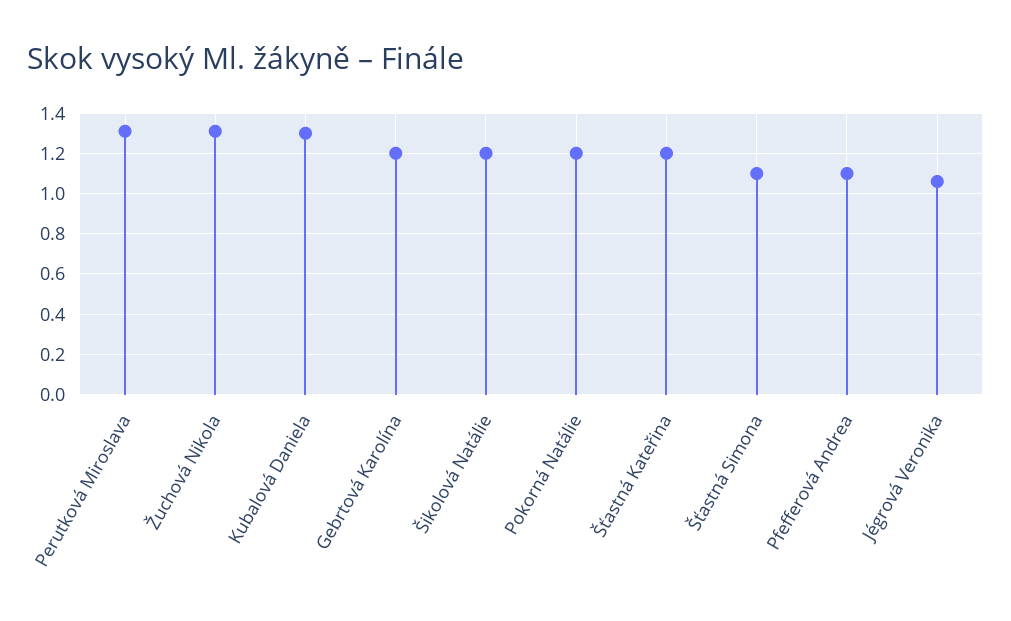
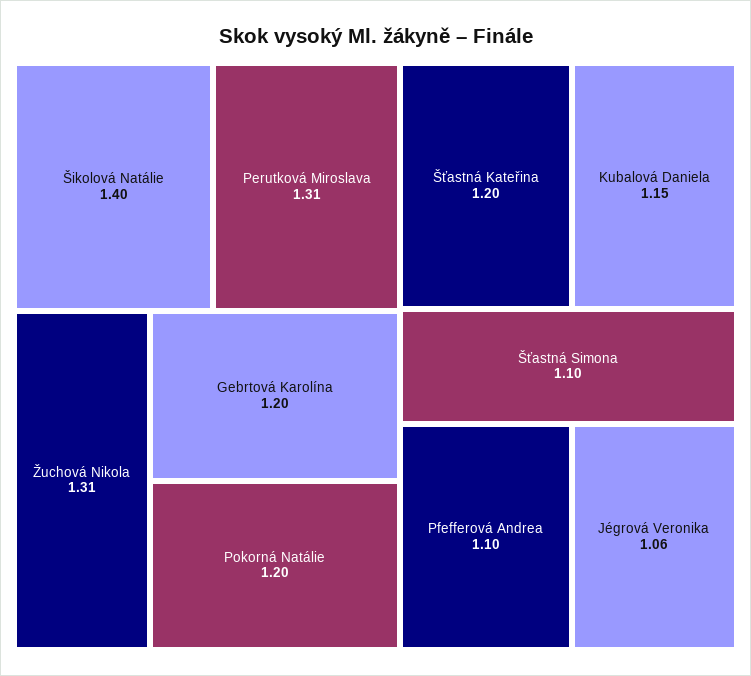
  {
    "Perutková Miroslava": 1.31,
    "Žuchová Nikola": 1.31,
-   "Kubalová Daniela": 1.3,
+   "Kubalová Daniela": 1.15,
    "Gebrtová Karolína": 1.2,
-   "Šikolová Natálie": 1.2,
+   "Šikolová Natálie": 1.4,
    "Pokorná Natálie": 1.2,
    "Šťastná Kateřina": 1.2,
    "Šťastná Simona": 1.1,
    "Pfefferová Andrea": 1.1,
    "Jégrová Veronika": 1.06
  }

